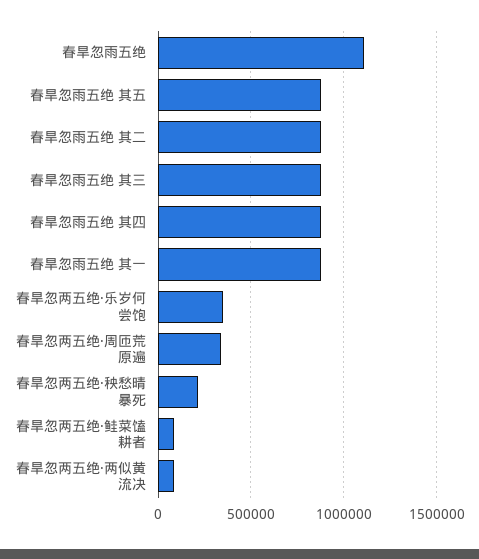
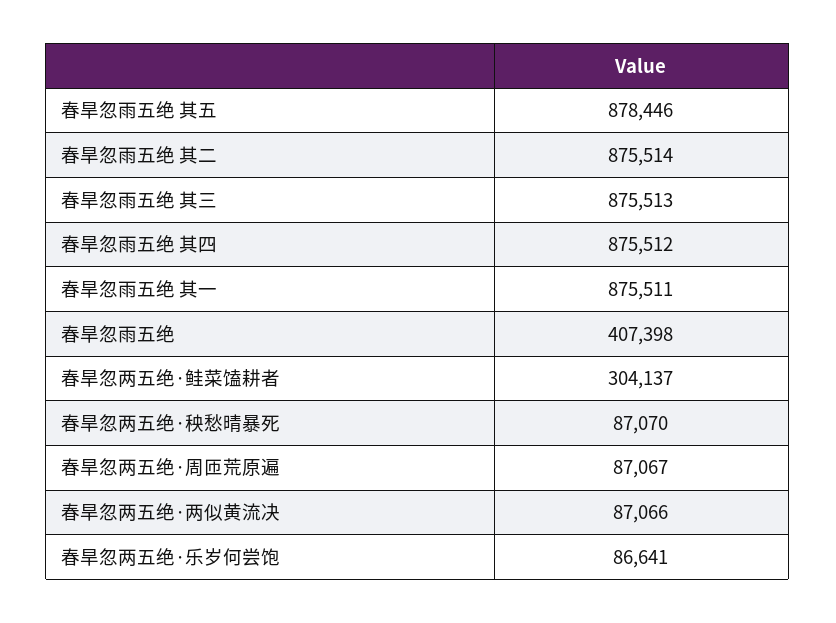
  {
-   "春旱忽雨五绝": 1100000,
+   "春旱忽雨五绝": 407398,
    "春旱忽雨五绝 其五": 878446,
    "春旱忽雨五绝 其二": 875514,
    "春旱忽雨五绝 其三": 875513,
    "春旱忽雨五绝 其四": 875512,
    "春旱忽雨五绝 其一": 875511,
-   "春旱忽两五绝·乐岁何尝饱": 350000,
+   "春旱忽两五绝·乐岁何尝饱": 86641,
-   "春旱忽两五绝·周匝荒原遍": 350000,
+   "春旱忽两五绝·周匝荒原遍": 87067,
-   "春旱忽两五绝·秧愁晴暴死": 200000,
+   "春旱忽两五绝·秧愁晴暴死": 87070,
-   "春旱忽两五绝·鲑菜馌耕者": 100000,
+   "春旱忽两五绝·鲑菜馌耕者": 304137,
    "春旱忽两五绝·两似黄流决": 87066
  }

